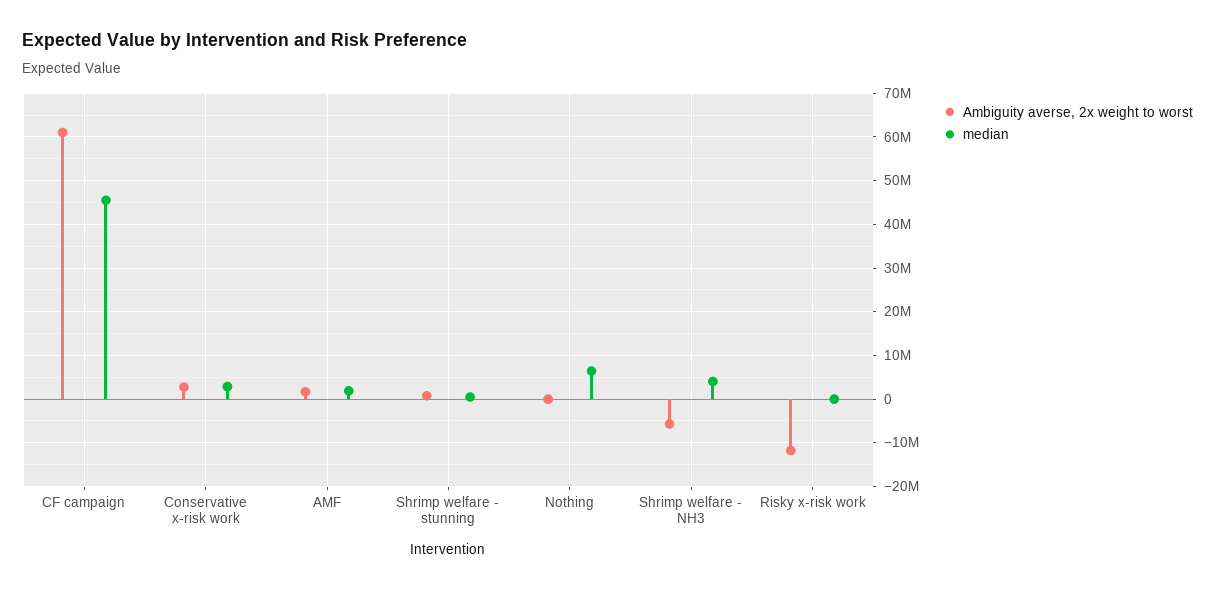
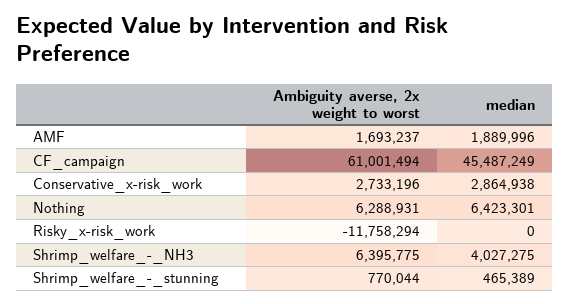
  {
    "Ambiguity averse, 2x weight to worst": {
      "CF campaign": 61001494,
      "Conservative x-risk work": 2733196,
      "AMF": 1693237,
      "Shrimp welfare - stunning": 770044,
-     "Nothing": 0,
+     "Nothing": 6288931,
-     "Shrimp welfare - NH3": -6000000,
+     "Shrimp welfare - NH3": 6395775,
      "Risky x-risk work": -11758294
    },
    "median": {
      "CF campaign": 45487249,
      "Conservative x-risk work": 2864938,
      "AMF": 1889996,
      "Shrimp welfare - stunning": 465389,
      "Nothing": 6423301,
      "Shrimp welfare - NH3": 4027275,
      "Risky x-risk work": 0
    }
  }

